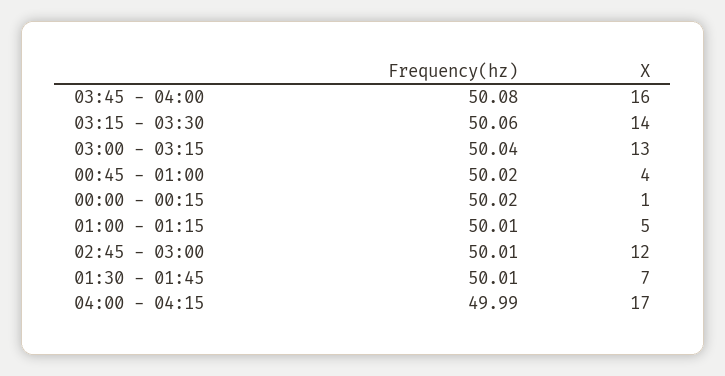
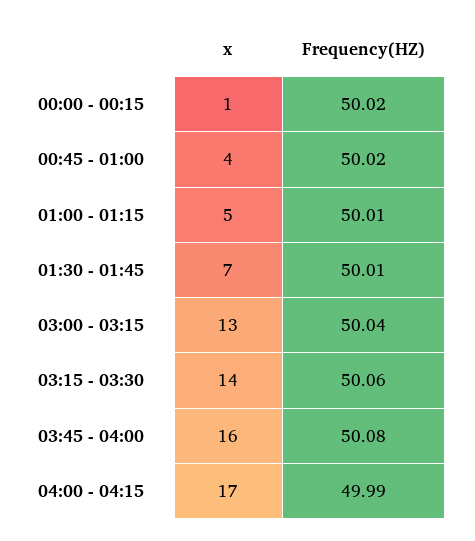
  {
    "Frequency(hz)": {
      "03:45 - 04:00": 50.08,
      "03:15 - 03:30": 50.06,
      "03:00 - 03:15": 50.04,
      "00:45 - 01:00": 50.02,
      "00:00 - 00:15": 50.02,
      "01:00 - 01:15": 50.01,
-     "02:45 - 03:00": 50.01,
      "01:30 - 01:45": 50.01,
      "04:00 - 04:15": 49.99
    },
    "X": {
      "03:45 - 04:00": 16,
      "03:15 - 03:30": 14,
      "03:00 - 03:15": 13,
      "00:45 - 01:00": 4,
      "00:00 - 00:15": 1,
      "01:00 - 01:15": 5,
-     "02:45 - 03:00": 12,
      "01:30 - 01:45": 7,
      "04:00 - 04:15": 17
    }
  }

